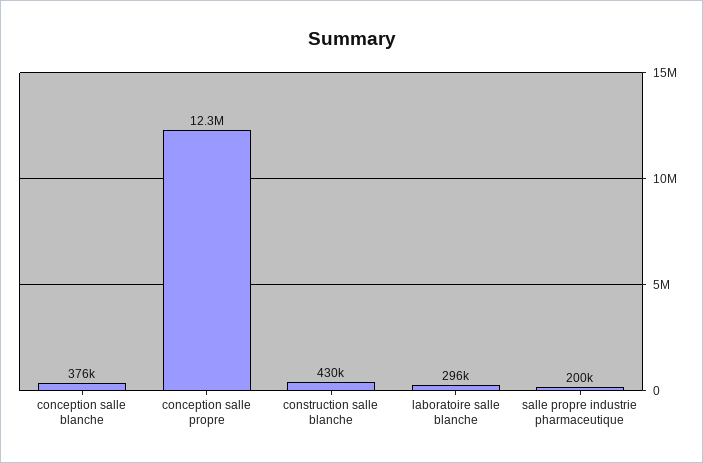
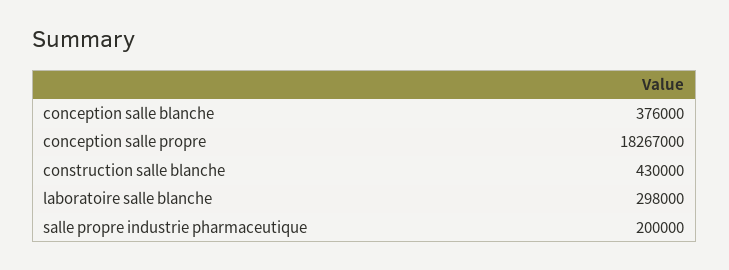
  {
    "conception salle blanche": 376000,
-   "conception salle propre": 12300000,
+   "conception salle propre": 18267000,
    "construction salle blanche": 430000,
-   "laboratoire salle blanche": 296000,
+   "laboratoire salle blanche": 298000,
    "salle propre industrie pharmaceutique": 200000
  }

